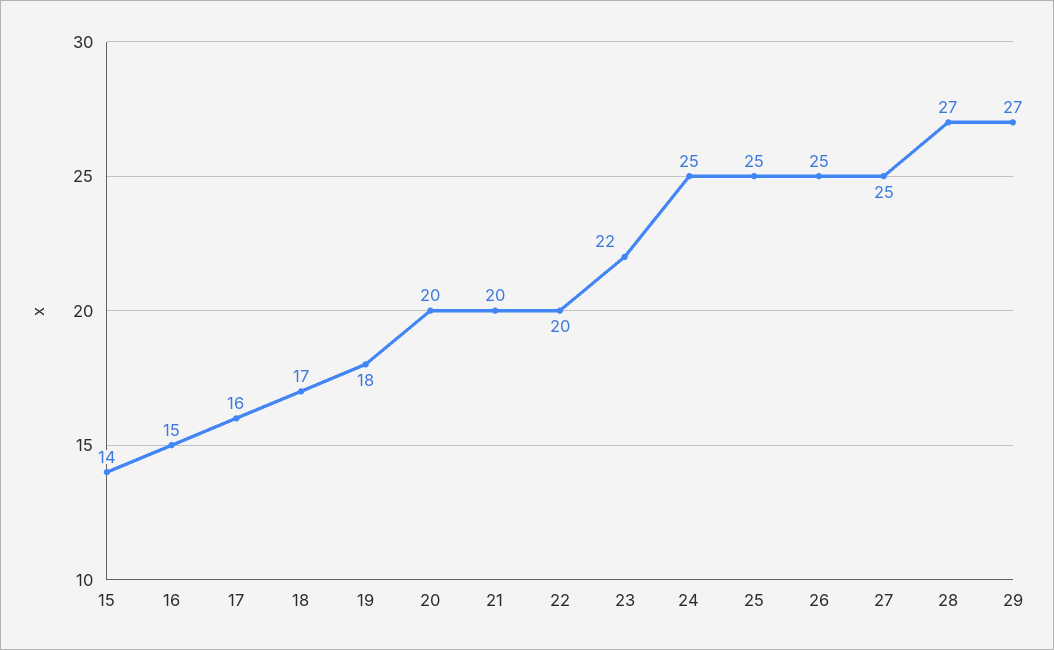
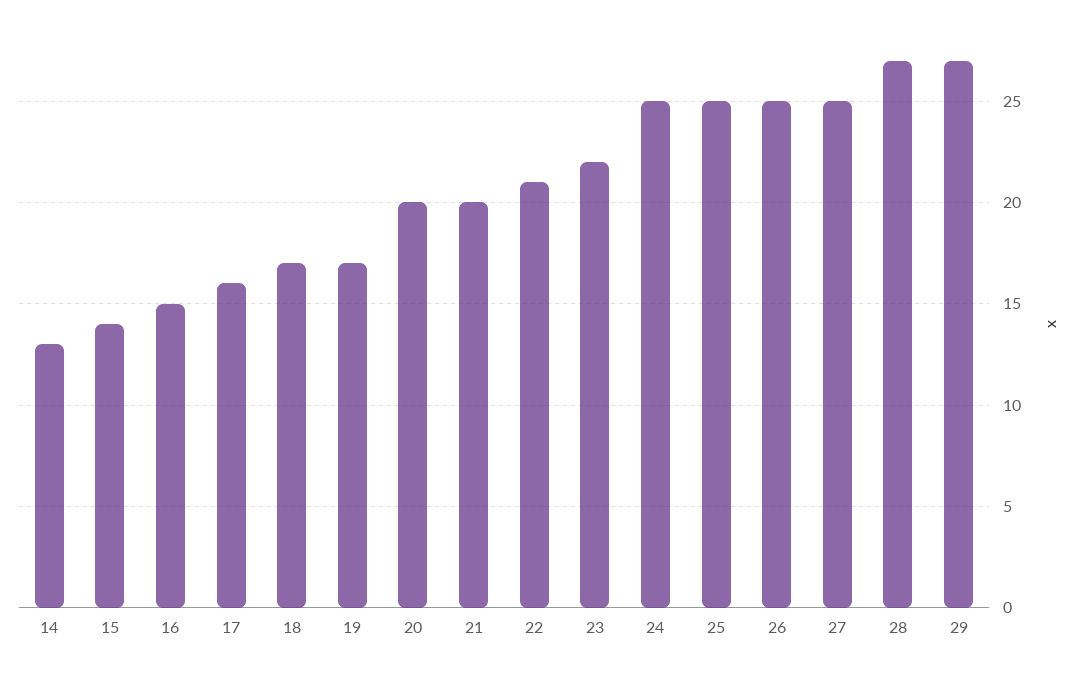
  {
    "15": 14,
    "16": 15,
    "17": 16,
    "18": 17,
-   "19": 18,
+   "19": 17,
    "20": 20,
    "21": 20,
-   "22": 20,
+   "22": 21,
    "23": 22,
    "24": 25,
    "25": 25,
    "26": 25,
    "27": 25,
    "28": 27,
-   "29": 27
+   "29": 27,
+   "14": 13
  }

